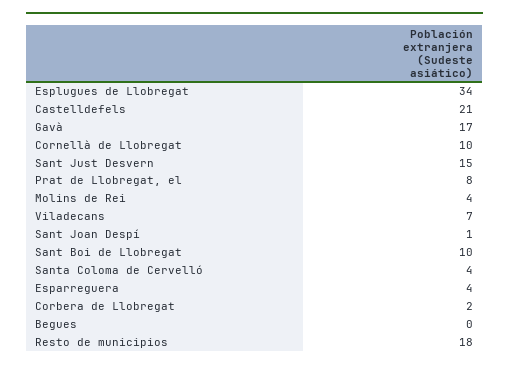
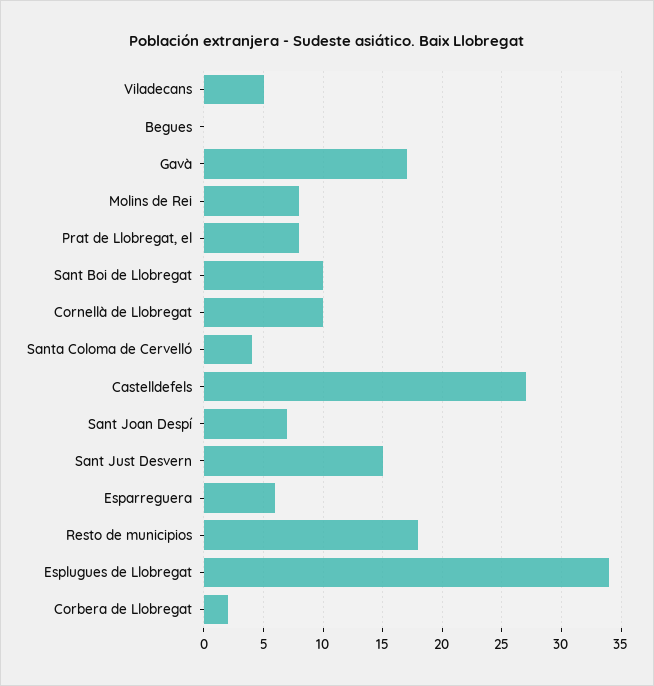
  {
    "Esplugues de Llobregat": 34,
-   "Castelldefels": 21,
+   "Castelldefels": 27,
    "Gavà": 17,
    "Cornellà de Llobregat": 10,
    "Sant Just Desvern": 15,
    "Prat de Llobregat, el": 8,
-   "Molins de Rei": 4,
+   "Molins de Rei": 8,
-   "Viladecans": 7,
+   "Viladecans": 5,
-   "Sant Joan Despí": 1,
+   "Sant Joan Despí": 7,
    "Sant Boi de Llobregat": 10,
    "Santa Coloma de Cervelló": 4,
-   "Esparreguera": 4,
+   "Esparreguera": 6,
    "Corbera de Llobregat": 2,
    "Begues": 0,
    "Resto de municipios": 18
  }

